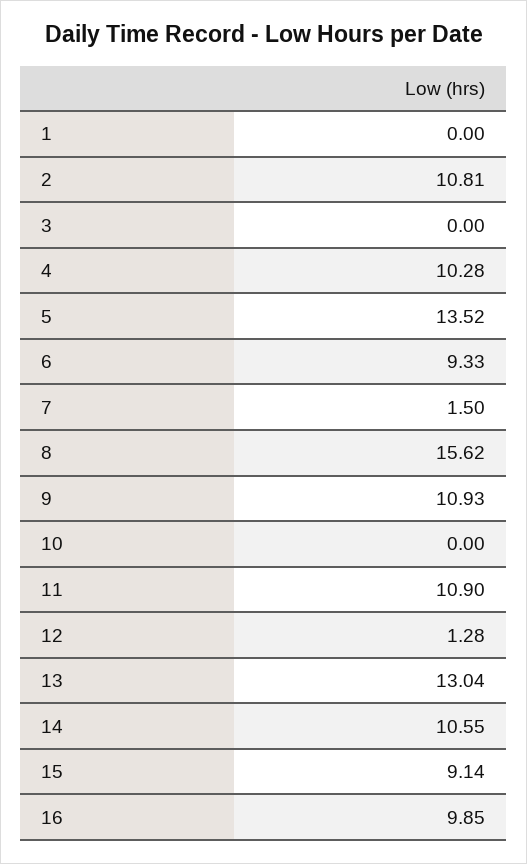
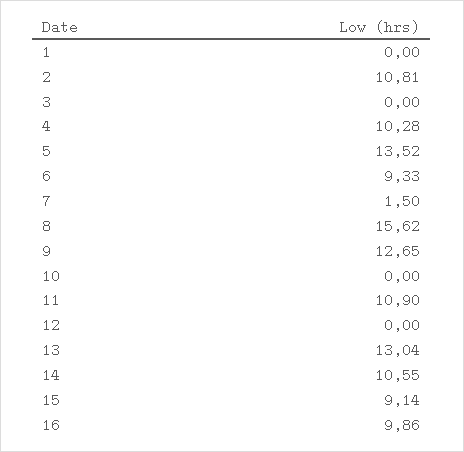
  {
    "1": 0,
    "2": 10.81,
    "3": 0,
    "4": 10.28,
    "5": 13.52,
    "6": 9.33,
    "7": 1.5,
    "8": 15.62,
-   "9": 10.93,
+   "9": 12.65,
    "10": 0,
    "11": 10.9,
-   "12": 1.28,
+   "12": 0,
    "13": 13.04,
    "14": 10.55,
    "15": 9.14,
-   "16": 9.85
+   "16": 9.86
  }

